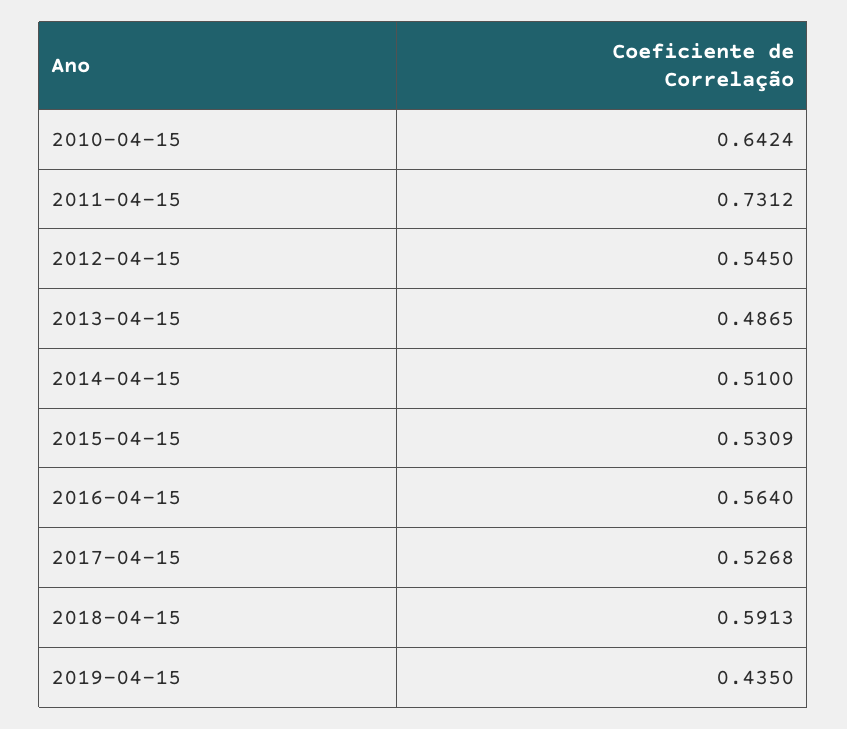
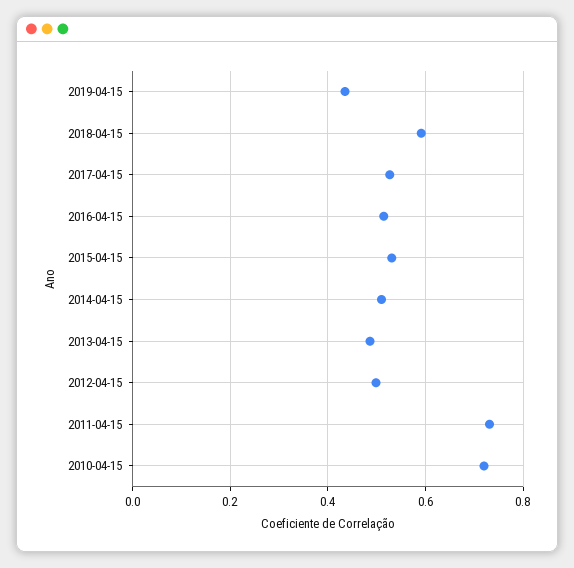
  {
-   "2010-04-15": 0.6424,
+   "2010-04-15": 0.72,
    "2011-04-15": 0.7312,
-   "2012-04-15": 0.545,
+   "2012-04-15": 0.5,
    "2013-04-15": 0.4865,
    "2014-04-15": 0.51,
    "2015-04-15": 0.5309,
-   "2016-04-15": 0.564,
+   "2016-04-15": 0.52,
    "2017-04-15": 0.5268,
    "2018-04-15": 0.5913,
    "2019-04-15": 0.435
  }

